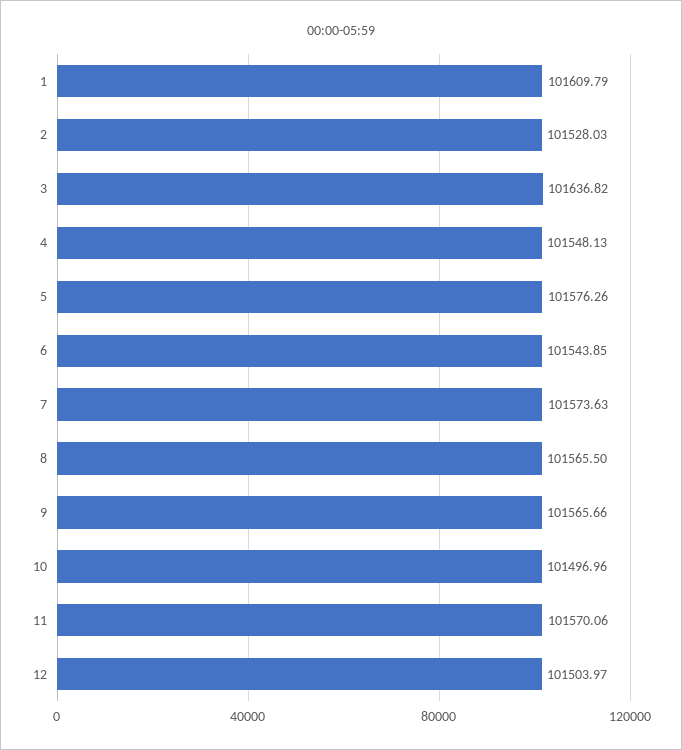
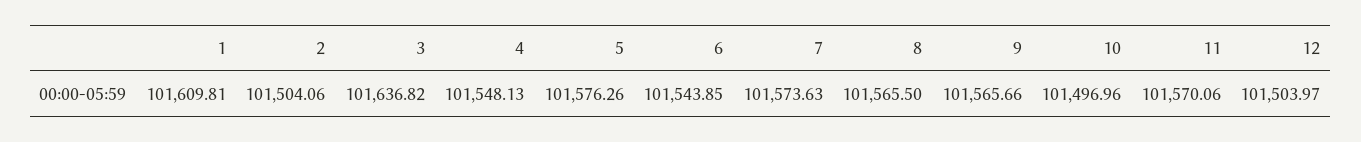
  {
-   "1": 101609.79,
+   "1": 101609.81,
-   "2": 101528.03,
+   "2": 101504.06,
    "3": 101636.82,
    "4": 101548.13,
    "5": 101576.26,
    "6": 101543.85,
    "7": 101573.63,
    "8": 101565.5,
    "9": 101565.66,
    "10": 101496.96,
    "11": 101570.06,
    "12": 101503.97
  }

